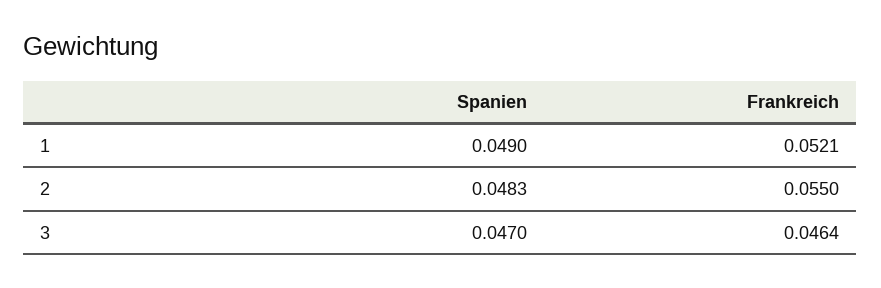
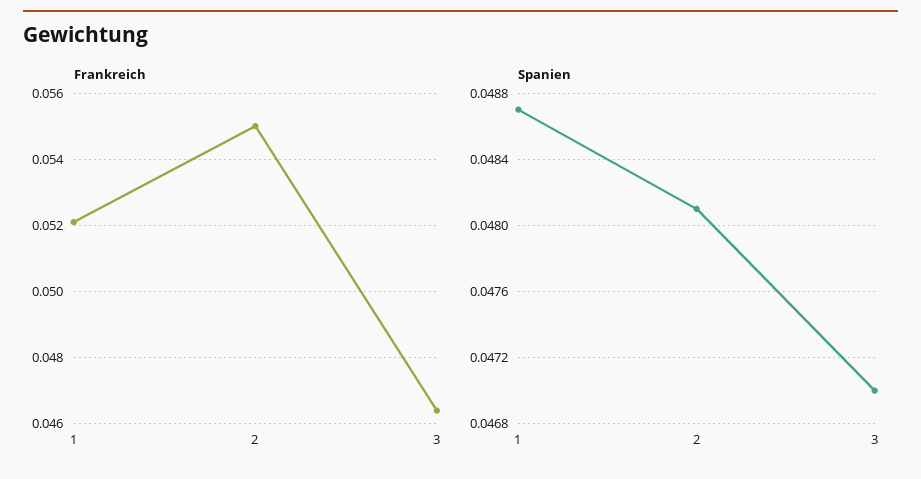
  {
    "Spanien": {
-     "1": 0.049,
+     "1": 0.0487,
-     "2": 0.0483,
+     "2": 0.0481,
      "3": 0.047
    },
    "Frankreich": {
      "1": 0.0521,
      "2": 0.055,
      "3": 0.0464
    }
  }

